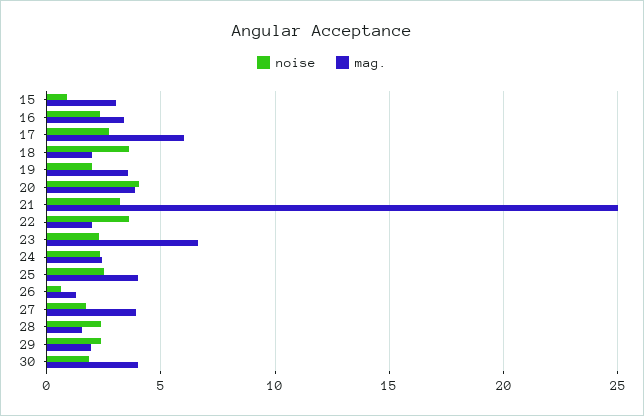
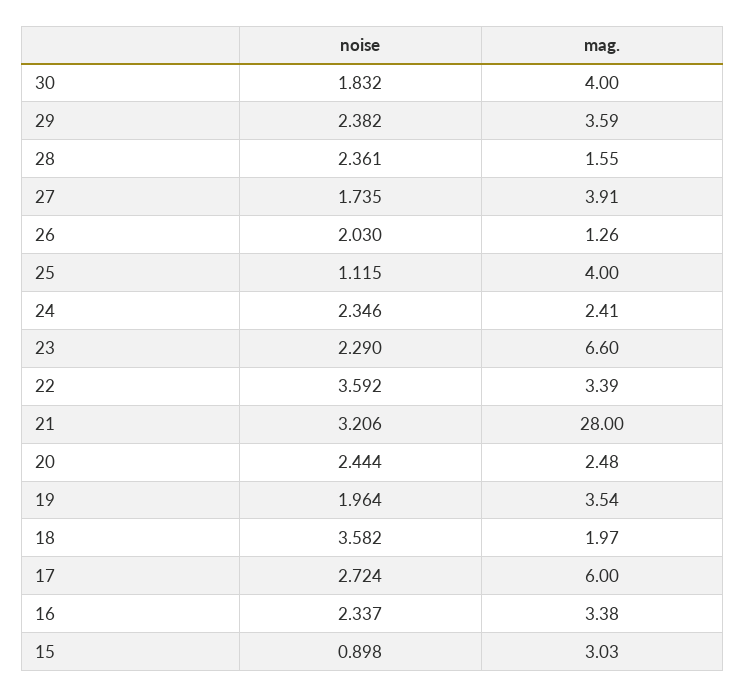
  {
    "noise": {
      "15": 0.898,
      "16": 2.337,
      "17": 2.724,
      "18": 3.582,
      "19": 1.964,
-     "20": 4,
+     "20": 2.444,
      "21": 3.206,
      "22": 3.592,
      "23": 2.29,
      "24": 2.346,
-     "25": 2.5,
+     "25": 1.115,
-     "26": 0.5,
+     "26": 2.03,
      "27": 1.735,
      "28": 2.361,
      "29": 2.382,
      "30": 1.832
    },
    "mag.": {
      "15": 3.03,
      "16": 3.38,
      "17": 6,
      "18": 1.97,
      "19": 3.54,
-     "20": 4,
+     "20": 2.48,
-     "21": 25,
+     "21": 28,
-     "22": 2,
+     "22": 3.39,
      "23": 6.6,
      "24": 2.41,
      "25": 4,
      "26": 1.26,
      "27": 3.91,
      "28": 1.55,
-     "29": 2,
+     "29": 3.59,
      "30": 4
    }
  }

